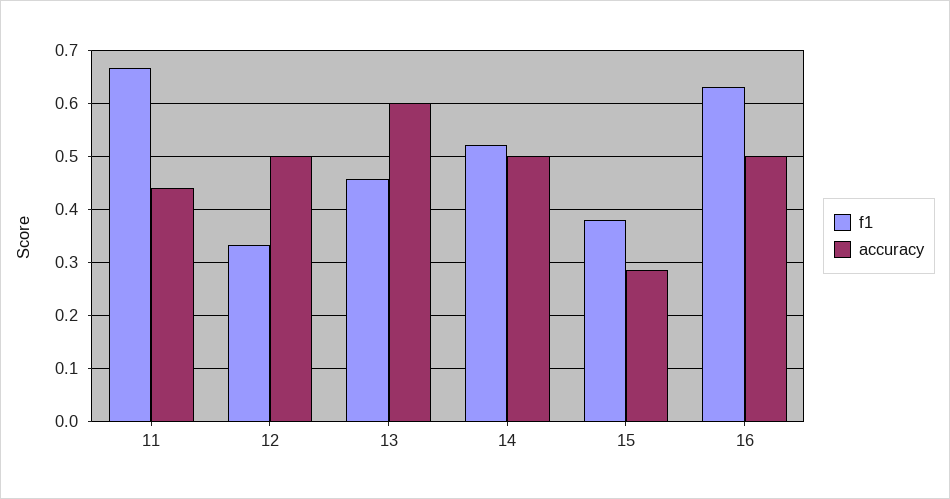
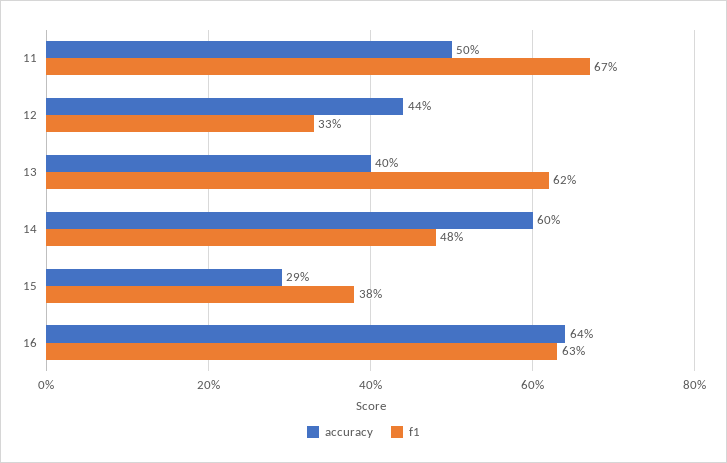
  {
    "f1": {
      "11": 0.67,
      "12": 0.33,
-     "13": 0.46,
+     "13": 0.62,
-     "14": 0.52,
+     "14": 0.48,
      "15": 0.38,
      "16": 0.63
    },
    "accuracy": {
-     "11": 0.44,
+     "11": 0.5,
-     "12": 0.5,
+     "12": 0.44,
-     "13": 0.6,
+     "13": 0.4,
-     "14": 0.5,
+     "14": 0.6,
      "15": 0.29,
-     "16": 0.5
+     "16": 0.64
    }
  }

